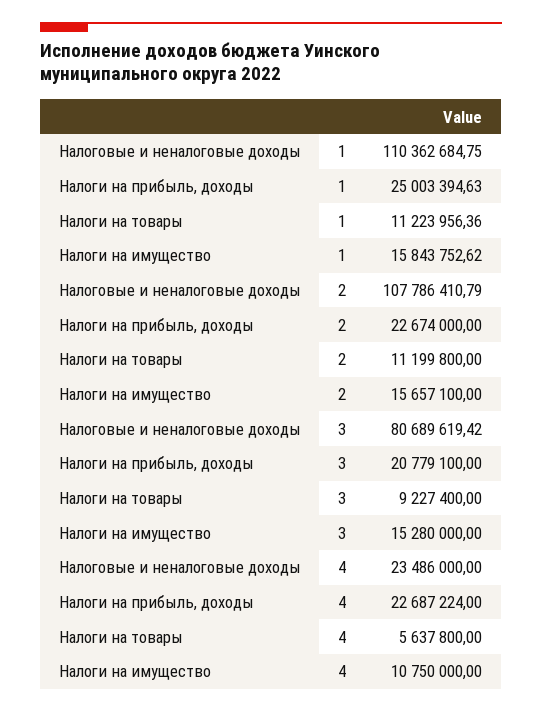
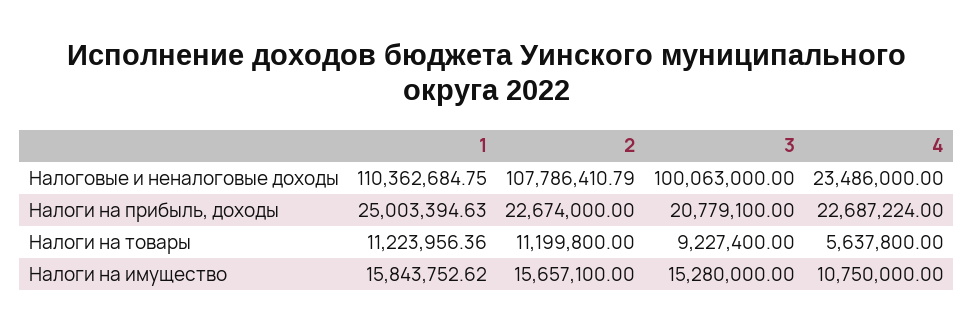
  {
    "Налоговые и неналоговые доходы": {
      "1": 110362684.75,
      "2": 107786410.79,
-     "3": 80689619.42,
+     "3": 100063000,
      "4": 23486000
    },
    "Налоги на прибыль, доходы": {
      "1": 25003394.63,
      "2": 22674000,
      "3": 20779100,
      "4": 22687224
    },
    "Налоги на товары": {
      "1": 11223956.36,
      "2": 11199800,
      "3": 9227400,
      "4": 5637800
    },
    "Налоги на имущество": {
      "1": 15843752.62,
      "2": 15657100,
      "3": 15280000,
      "4": 10750000
    }
  }

